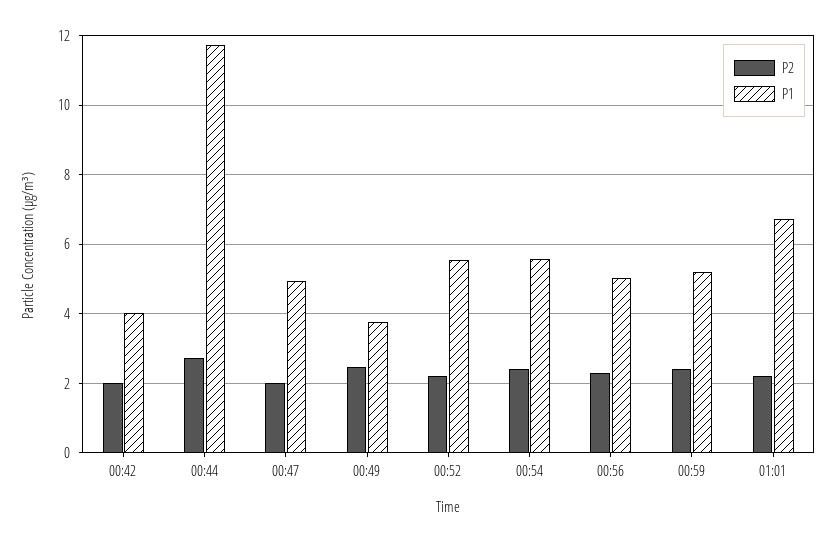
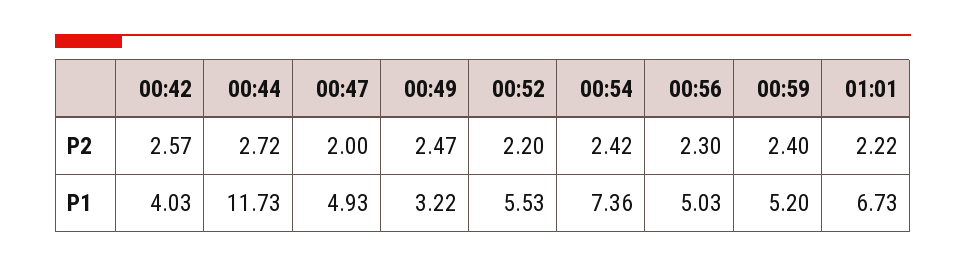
  {
    "P2": {
-     "00:42": 2,
+     "00:42": 2.57,
      "00:44": 2.72,
      "00:47": 2,
      "00:49": 2.47,
      "00:52": 2.2,
      "00:54": 2.42,
      "00:56": 2.3,
      "00:59": 2.4,
      "01:01": 2.22
    },
    "P1": {
      "00:42": 4.03,
      "00:44": 11.73,
      "00:47": 4.93,
-     "00:49": 3.8,
+     "00:49": 3.22,
      "00:52": 5.53,
-     "00:54": 5.6,
+     "00:54": 7.36,
      "00:56": 5.03,
      "00:59": 5.2,
      "01:01": 6.73
    }
  }

